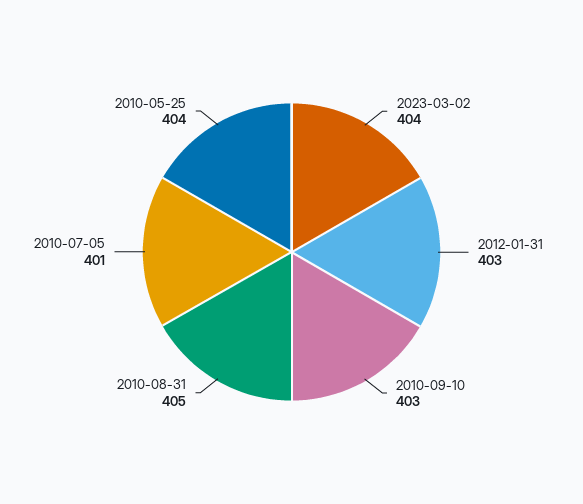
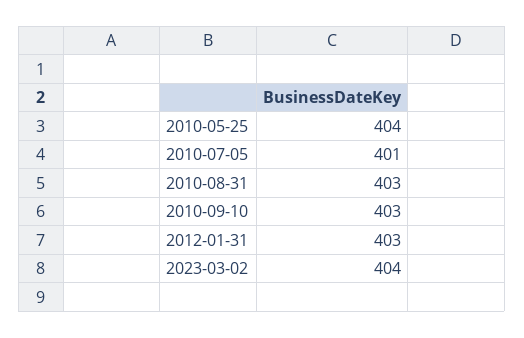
  {
    "2023-03-02": 404,
    "2012-01-31": 403,
    "2010-09-10": 403,
-   "2010-08-31": 405,
+   "2010-08-31": 403,
    "2010-07-05": 401,
    "2010-05-25": 404
  }

